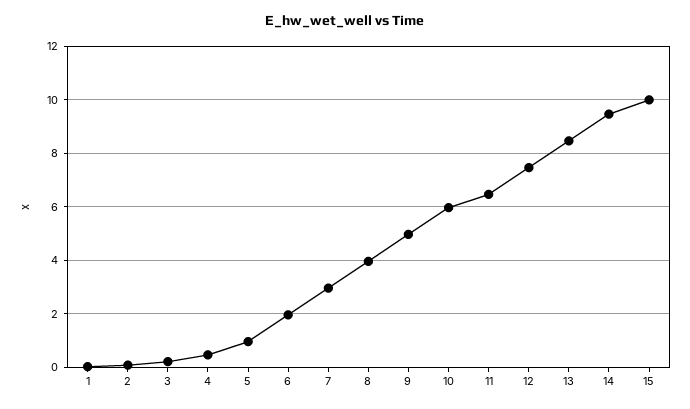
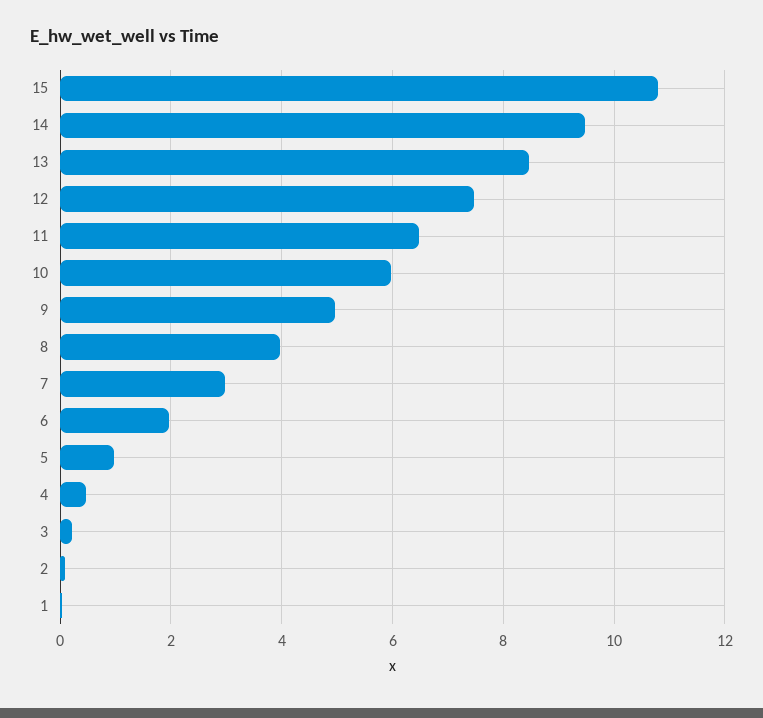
  {
    "1": 0,
    "2": 0,
    "3": 0.2,
    "4": 0.4,
    "5": 1,
    "6": 2,
    "7": 3,
    "8": 4,
    "9": 5,
    "10": 6,
    "11": 6.4,
    "12": 7.4,
    "13": 8.4,
    "14": 9.4,
-   "15": 10
+   "15": 10.8
  }

